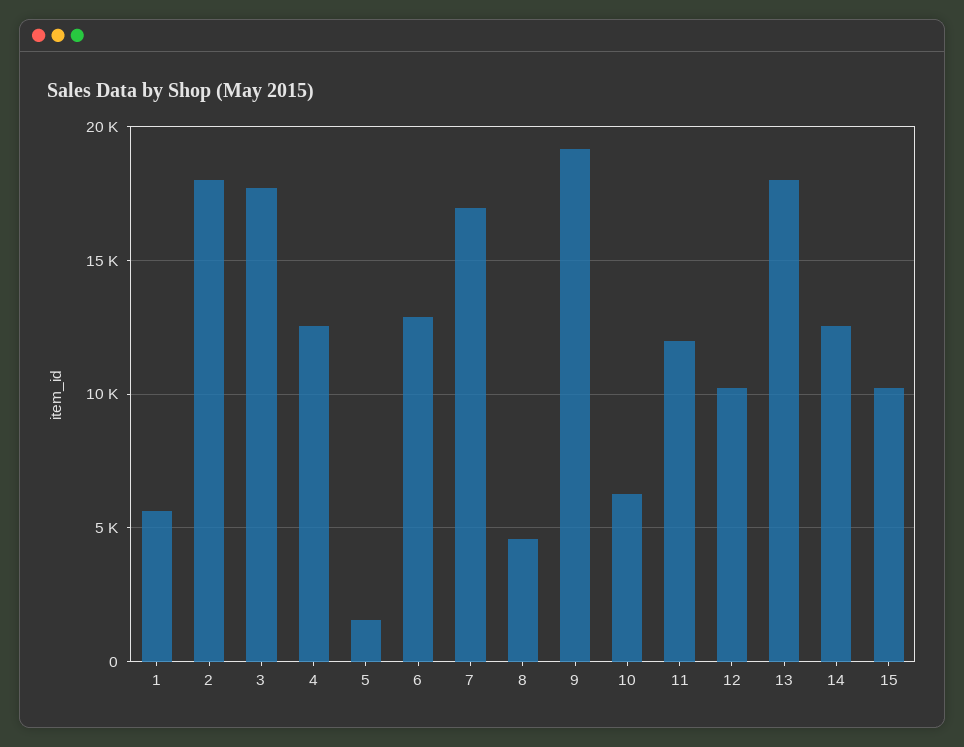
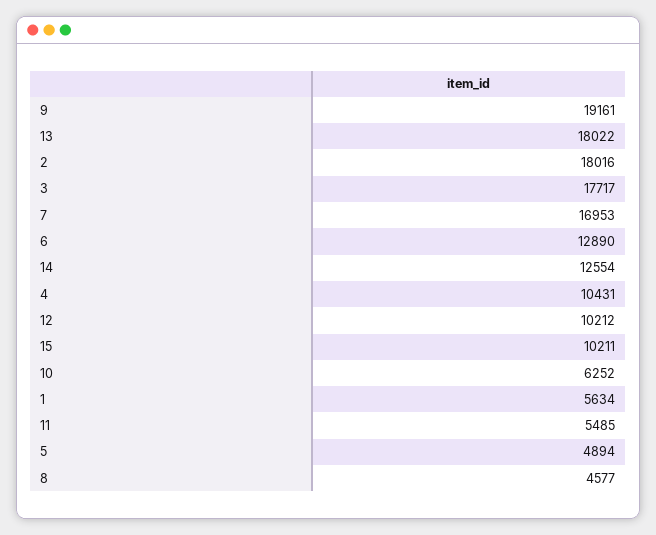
  {
    "1": 5634,
    "2": 18016,
    "3": 17717,
-   "4": 12500,
+   "4": 10431,
-   "5": 1500,
+   "5": 4894,
    "6": 12890,
    "7": 16953,
    "8": 4577,
    "9": 19161,
    "10": 6252,
-   "11": 12000,
+   "11": 5485,
    "12": 10212,
    "13": 18022,
    "14": 12554,
    "15": 10211
  }

